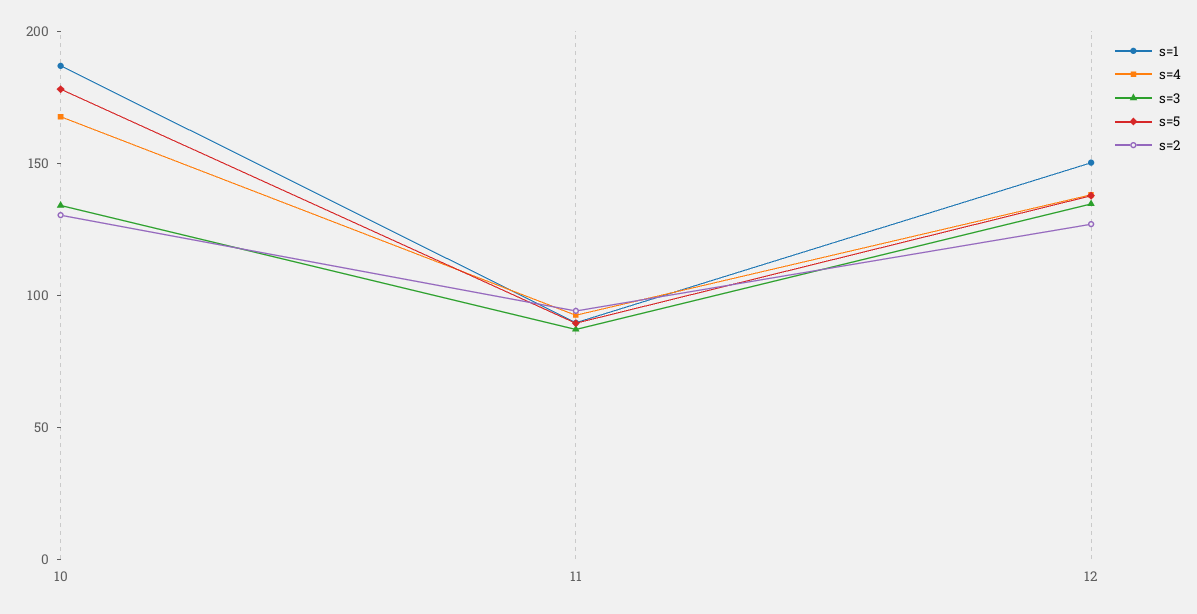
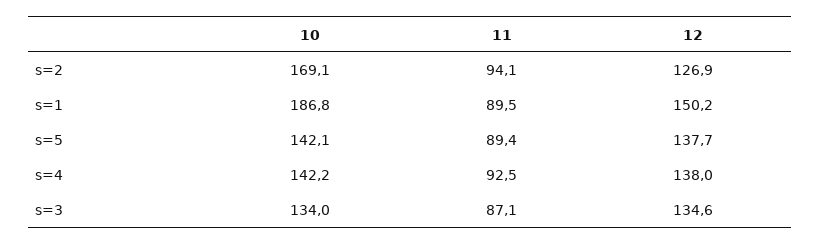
  {
    "s=1": {
      "10": 186.8,
      "11": 89.5,
      "12": 150.2
    },
    "s=4": {
-     "10": 170,
+     "10": 142.2,
      "11": 92.5,
      "12": 138
    },
    "s=3": {
      "10": 134,
      "11": 87.1,
      "12": 134.6
    },
    "s=5": {
-     "10": 180,
+     "10": 142.1,
      "11": 89.4,
      "12": 137.7
    },
    "s=2": {
-     "10": 130,
+     "10": 169.1,
      "11": 94.1,
      "12": 126.9
    }
  }

